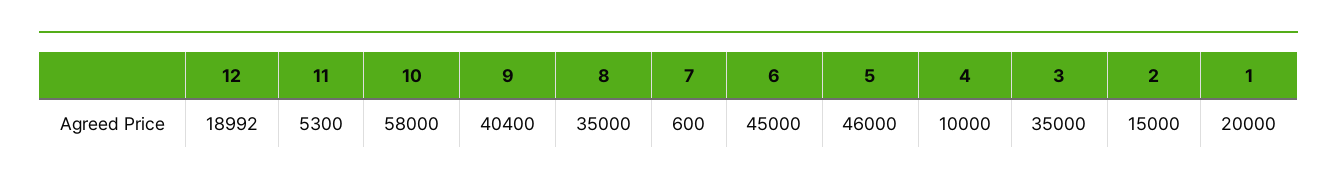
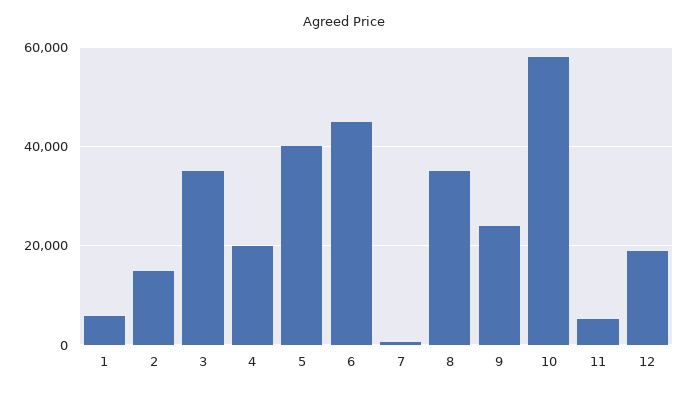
  {
    "12": 18992,
    "11": 5300,
    "10": 58000,
-   "9": 40400,
+   "9": 24000,
    "8": 35000,
    "7": 600,
    "6": 45000,
-   "5": 46000,
+   "5": 40000,
-   "4": 10000,
+   "4": 20000,
    "3": 35000,
    "2": 15000,
-   "1": 20000
+   "1": 6000
  }

